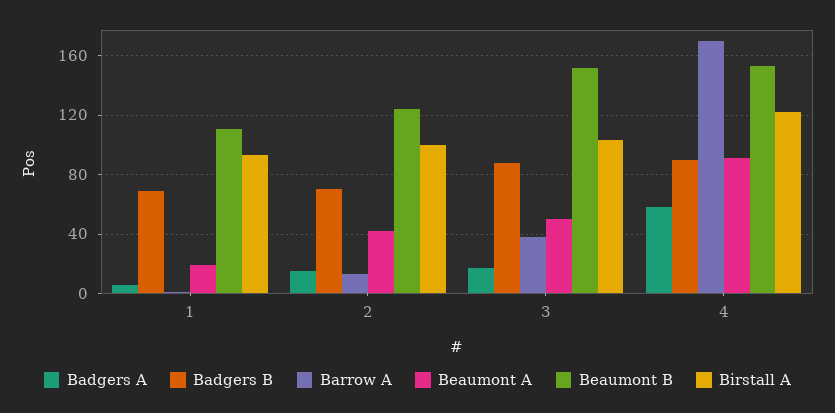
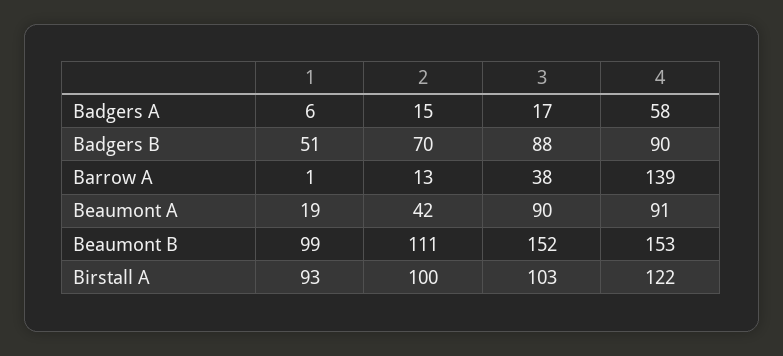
  {
    "Badgers A": {
      "1": 6,
      "2": 15,
      "3": 17,
      "4": 58
    },
    "Badgers B": {
-     "1": 70,
+     "1": 51,
      "2": 70,
      "3": 88,
      "4": 90
    },
    "Barrow A": {
      "1": 1,
      "2": 13,
      "3": 38,
-     "4": 170
+     "4": 139
    },
    "Beaumont A": {
      "1": 19,
      "2": 42,
-     "3": 50,
+     "3": 90,
      "4": 91
    },
    "Beaumont B": {
-     "1": 110,
+     "1": 99,
-     "2": 125,
+     "2": 111,
      "3": 152,
      "4": 153
    },
    "Birstall A": {
      "1": 93,
      "2": 100,
      "3": 103,
      "4": 122
    }
  }

